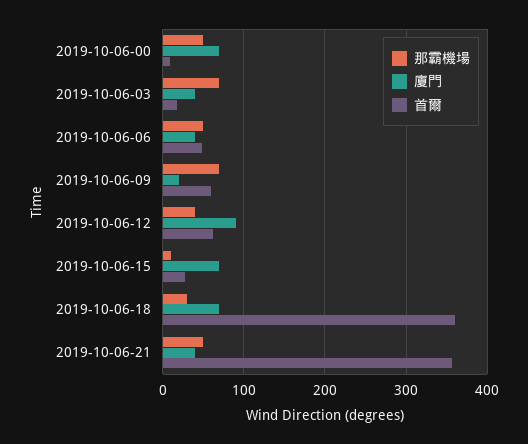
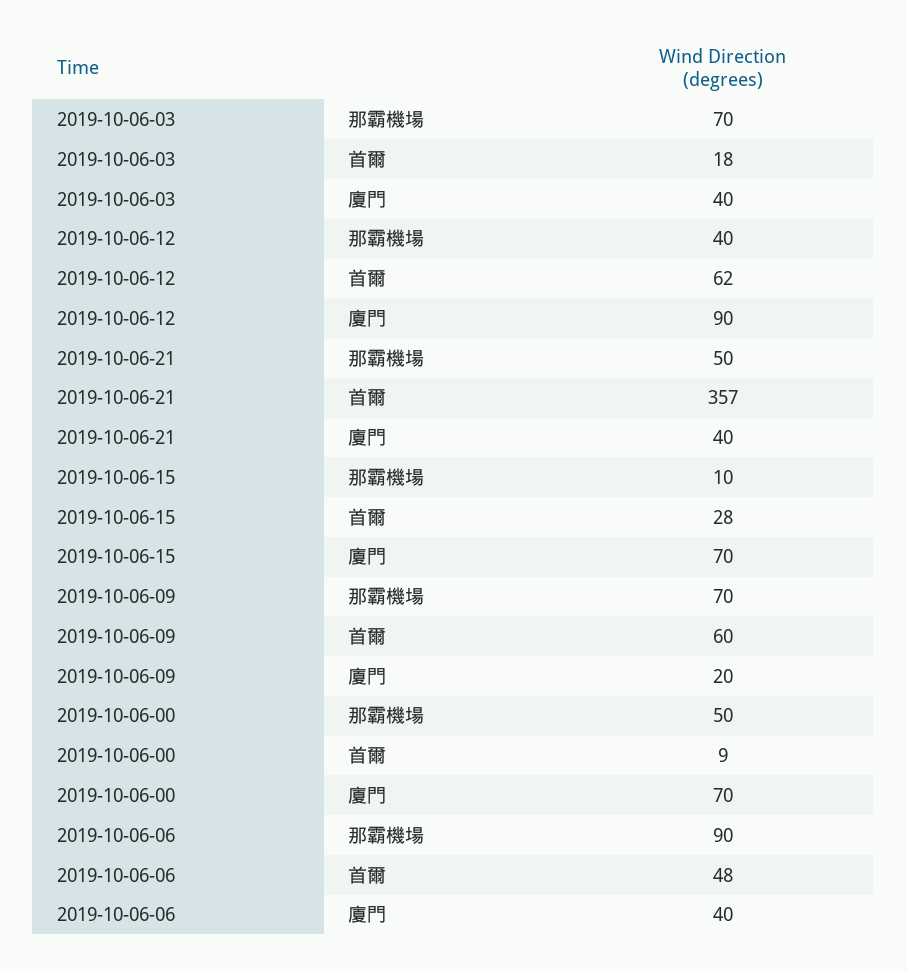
  {
    "那霸機場": {
      "2019-10-06-00": 50,
      "2019-10-06-03": 70,
-     "2019-10-06-06": 50,
+     "2019-10-06-06": 90,
      "2019-10-06-09": 70,
      "2019-10-06-12": 40,
      "2019-10-06-15": 10,
-     "2019-10-06-18": 30,
      "2019-10-06-21": 50
    },
    "廈門": {
      "2019-10-06-00": 70,
      "2019-10-06-03": 40,
      "2019-10-06-06": 40,
      "2019-10-06-09": 20,
      "2019-10-06-12": 90,
      "2019-10-06-15": 70,
-     "2019-10-06-18": 70,
      "2019-10-06-21": 40
    },
    "首爾": {
      "2019-10-06-00": 9,
      "2019-10-06-03": 18,
      "2019-10-06-06": 48,
      "2019-10-06-09": 60,
      "2019-10-06-12": 62,
      "2019-10-06-15": 28,
-     "2019-10-06-18": 360,
      "2019-10-06-21": 357
    }
  }

